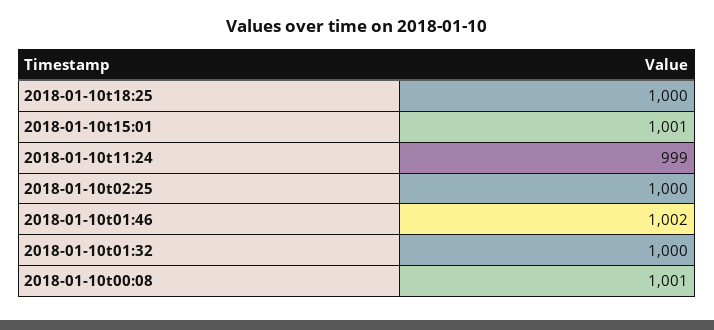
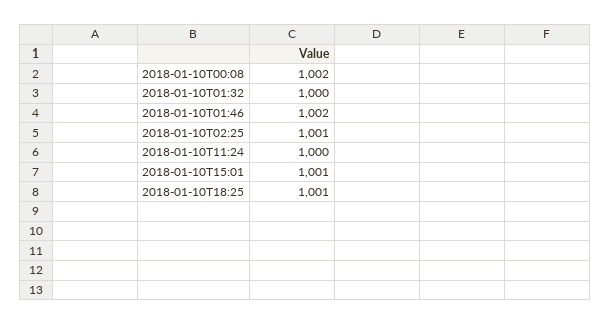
  {
-   "2018-01-10t18:25": 1000,
+   "2018-01-10t18:25": 1001,
    "2018-01-10t15:01": 1001,
-   "2018-01-10t11:24": 999,
+   "2018-01-10t11:24": 1000,
-   "2018-01-10t02:25": 1000,
+   "2018-01-10t02:25": 1001,
    "2018-01-10t01:46": 1002,
    "2018-01-10t01:32": 1000,
-   "2018-01-10t00:08": 1001
+   "2018-01-10t00:08": 1002
  }

